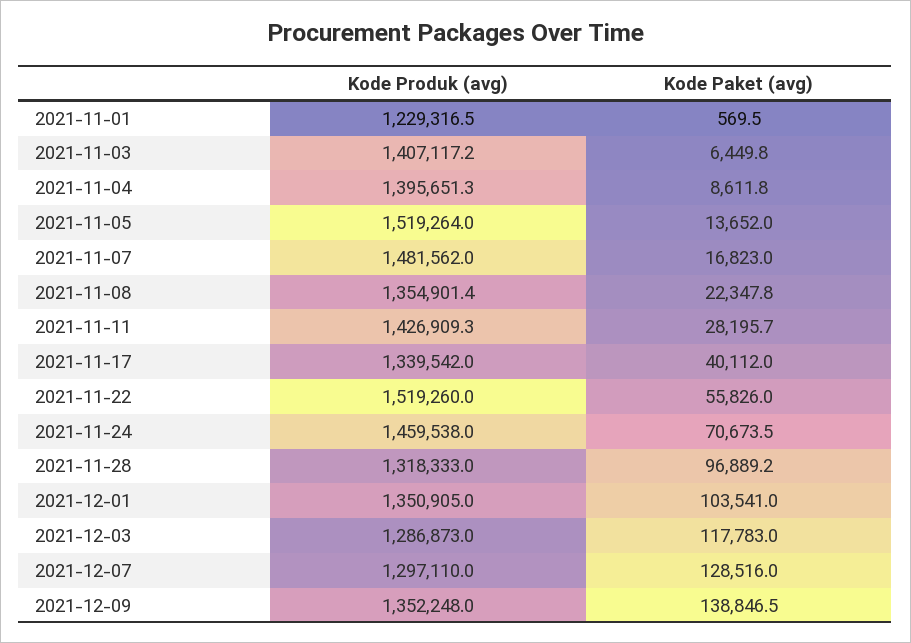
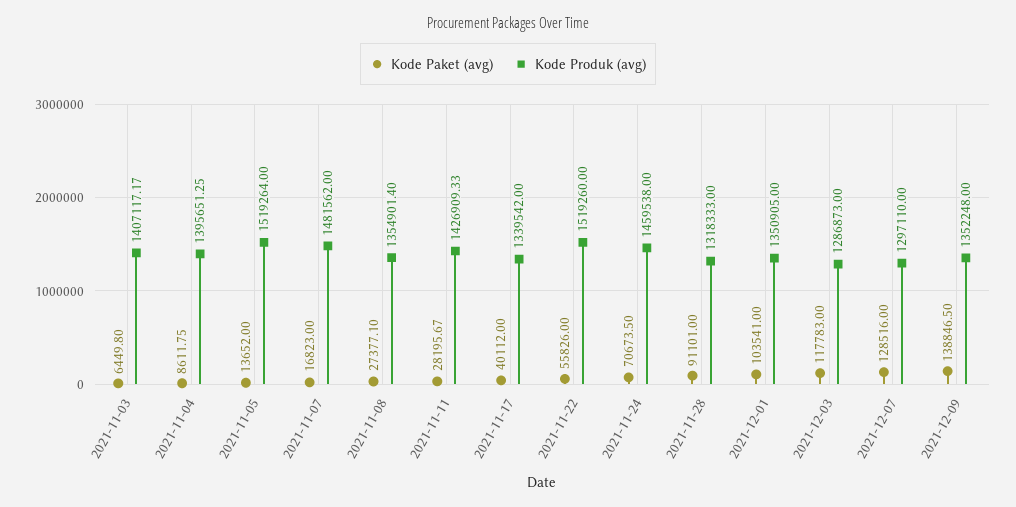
  {
    "Kode Produk (avg)": {
-     "2021-11-01": 1229316.5,
      "2021-11-03": 1407117.17,
      "2021-11-04": 1395651.25,
      "2021-11-05": 1519264,
      "2021-11-07": 1481562,
      "2021-11-08": 1354901.4,
      "2021-11-11": 1426909.33,
      "2021-11-17": 1339542,
      "2021-11-22": 1519260,
      "2021-11-24": 1459538,
      "2021-11-28": 1318333,
      "2021-12-01": 1350905,
      "2021-12-03": 1286873,
      "2021-12-07": 1297110,
      "2021-12-09": 1352248
    },
    "Kode Paket (avg)": {
-     "2021-11-01": 569.5,
      "2021-11-03": 6449.8,
      "2021-11-04": 8611.75,
      "2021-11-05": 13652,
      "2021-11-07": 16823,
-     "2021-11-08": 22347.8,
+     "2021-11-08": 27377.1,
      "2021-11-11": 28195.67,
      "2021-11-17": 40112,
      "2021-11-22": 55826,
      "2021-11-24": 70673.5,
-     "2021-11-28": 96889.2,
+     "2021-11-28": 91101,
      "2021-12-01": 103541,
      "2021-12-03": 117783,
      "2021-12-07": 128516,
      "2021-12-09": 138846.5
    }
  }

